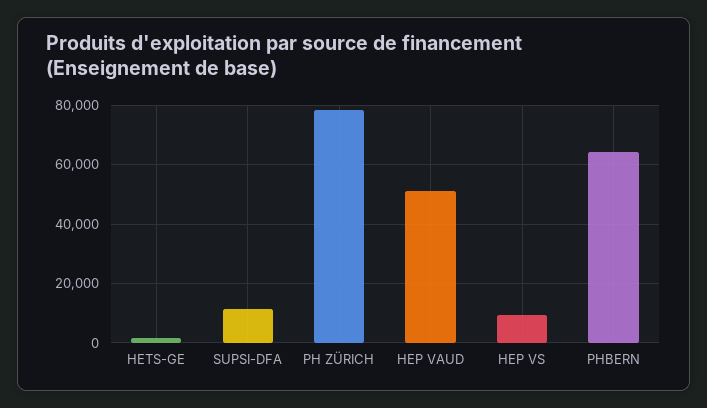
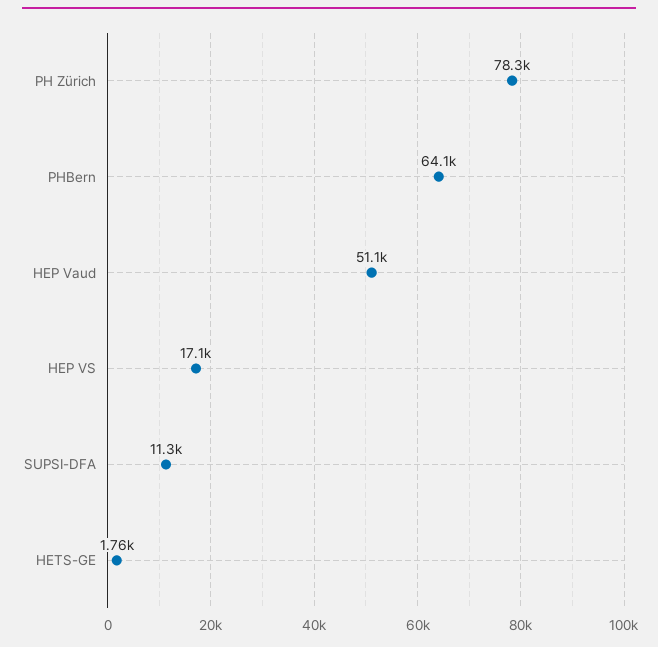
  {
    "HETS-GE": 1760,
    "SUPSI-DFA": 11300,
    "PH ZÜRICH": 78300,
    "HEP VAUD": 51100,
-   "HEP VS": 10000,
+   "HEP VS": 17100,
    "PHBERN": 64100
  }

